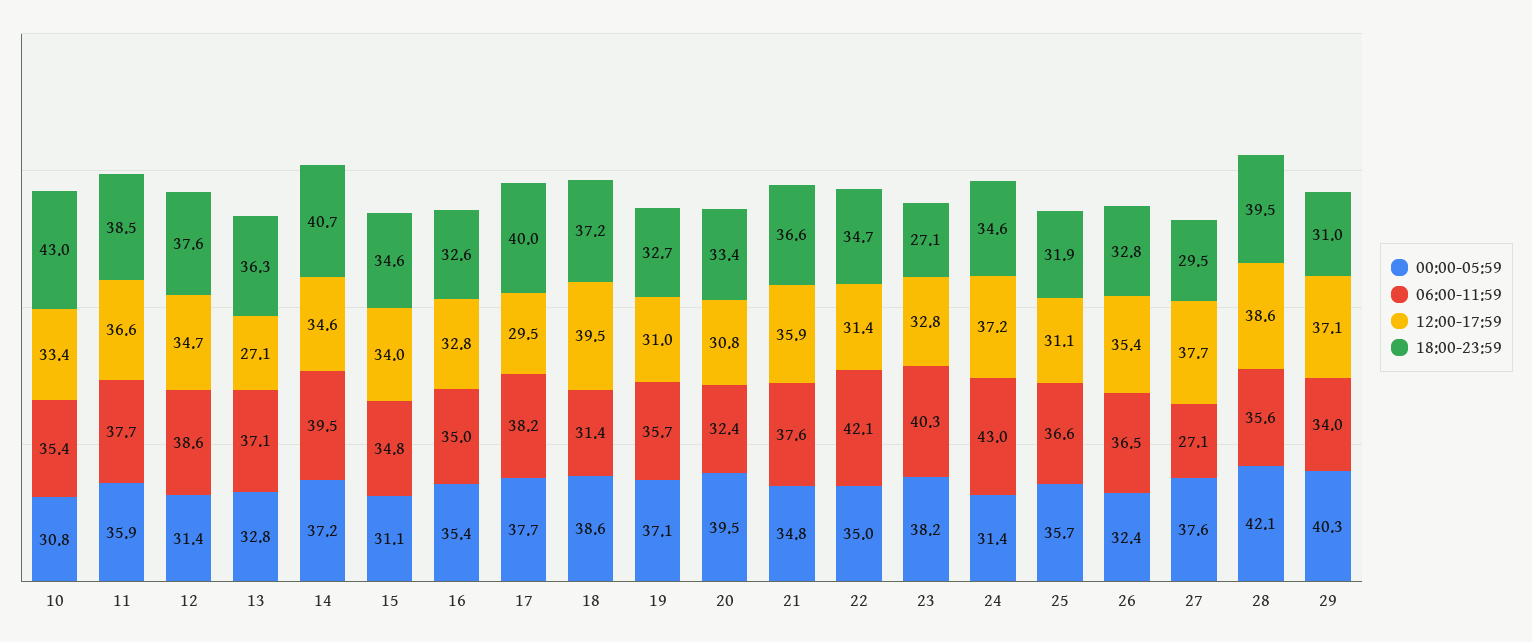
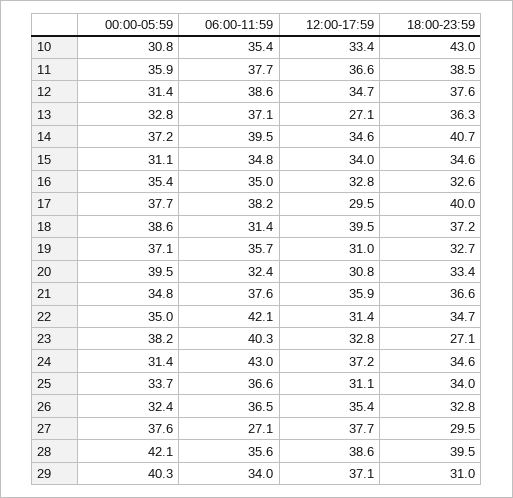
  {
    "00:00-05:59": {
      "10": 30.8,
      "11": 35.9,
      "12": 31.4,
      "13": 32.8,
      "14": 37.2,
      "15": 31.1,
      "16": 35.4,
      "17": 37.7,
      "18": 38.6,
      "19": 37.1,
      "20": 39.5,
      "21": 34.8,
      "22": 35,
      "23": 38.2,
      "24": 31.4,
-     "25": 35.7,
+     "25": 33.7,
      "26": 32.4,
      "27": 37.6,
      "28": 42.1,
      "29": 40.3
    },
    "06:00-11:59": {
      "10": 35.4,
      "11": 37.7,
      "12": 38.6,
      "13": 37.1,
      "14": 39.5,
      "15": 34.8,
      "16": 35,
      "17": 38.2,
      "18": 31.4,
      "19": 35.7,
      "20": 32.4,
      "21": 37.6,
      "22": 42.1,
      "23": 40.3,
      "24": 43,
      "25": 36.6,
      "26": 36.5,
      "27": 27.1,
      "28": 35.6,
      "29": 34
    },
    "12:00-17:59": {
      "10": 33.4,
      "11": 36.6,
      "12": 34.7,
      "13": 27.1,
      "14": 34.6,
      "15": 34,
      "16": 32.8,
      "17": 29.5,
      "18": 39.5,
      "19": 31,
      "20": 30.8,
      "21": 35.9,
      "22": 31.4,
      "23": 32.8,
      "24": 37.2,
      "25": 31.1,
      "26": 35.4,
      "27": 37.7,
      "28": 38.6,
      "29": 37.1
    },
    "18:00-23:59": {
      "10": 43,
      "11": 38.5,
      "12": 37.6,
      "13": 36.3,
      "14": 40.7,
      "15": 34.6,
      "16": 32.6,
      "17": 40,
      "18": 37.2,
      "19": 32.7,
      "20": 33.4,
      "21": 36.6,
      "22": 34.7,
      "23": 27.1,
      "24": 34.6,
-     "25": 31.9,
+     "25": 34,
      "26": 32.8,
      "27": 29.5,
      "28": 39.5,
      "29": 31
    }
  }

